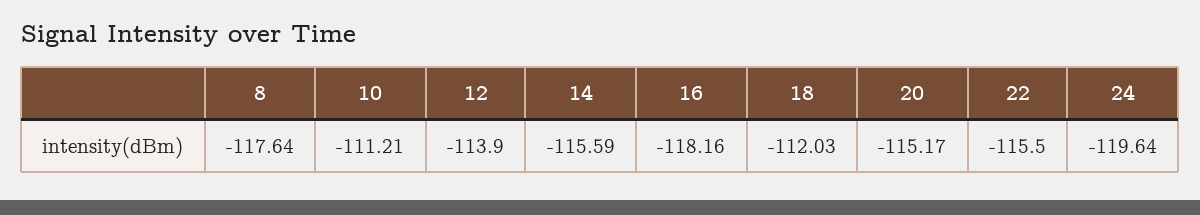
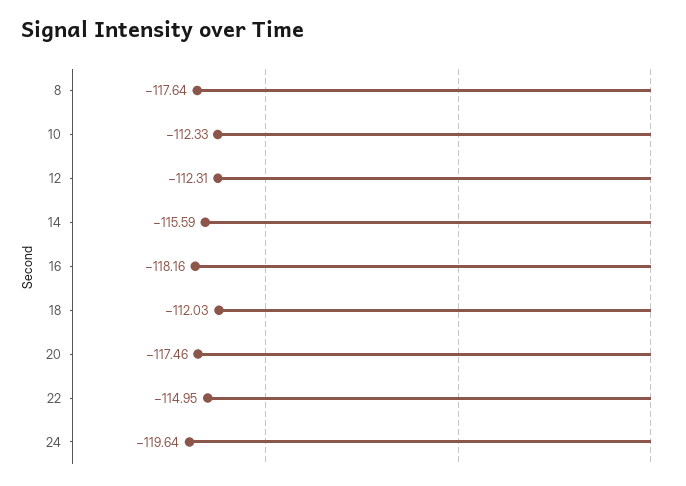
  {
    "8": -117.64,
-   "10": -111.21,
+   "10": -112.33,
-   "12": -113.9,
+   "12": -112.31,
    "14": -115.59,
    "16": -118.16,
    "18": -112.03,
-   "20": -115.17,
+   "20": -117.46,
-   "22": -115.5,
+   "22": -114.95,
    "24": -119.64
  }

